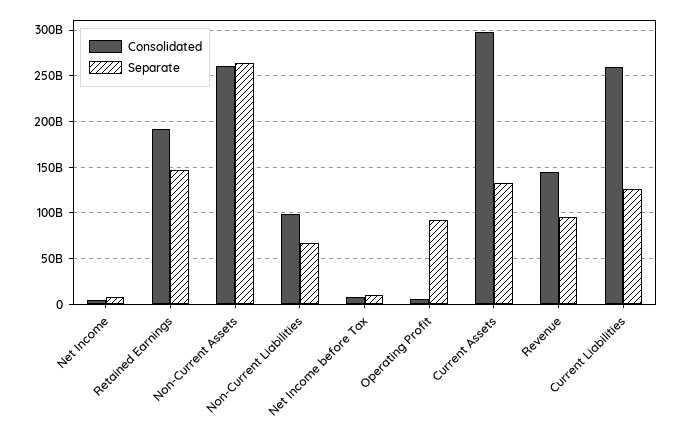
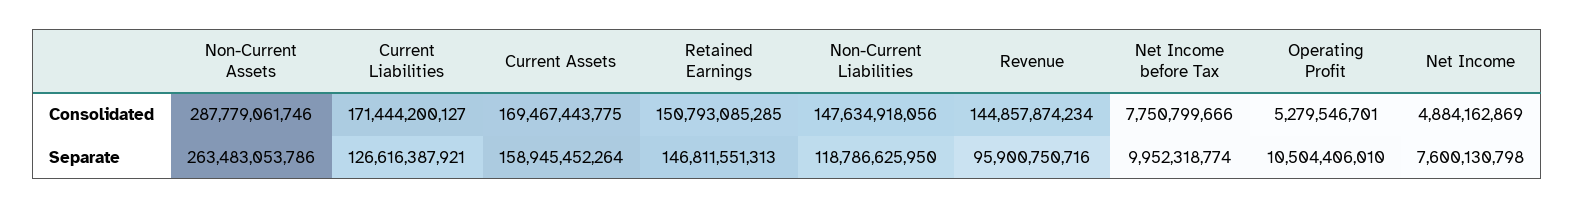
  {
    "Consolidated": {
      "Net Income": 4884162869,
-     "Retained Earnings": 190000000000,
+     "Retained Earnings": 150793085285,
-     "Non-Current Assets": 260000000000,
+     "Non-Current Assets": 287779061746,
-     "Non-Current Liabilities": 100000000000,
+     "Non-Current Liabilities": 147634918056,
      "Net Income before Tax": 7750799666,
      "Operating Profit": 5279546701,
-     "Current Assets": 300000000000,
+     "Current Assets": 169467443775,
      "Revenue": 144857874234,
-     "Current Liabilities": 260000000000
+     "Current Liabilities": 171444200127
    },
    "Separate": {
      "Net Income": 7600130798,
      "Retained Earnings": 146811551313,
      "Non-Current Assets": 263483053786,
-     "Non-Current Liabilities": 70000000000,
+     "Non-Current Liabilities": 118786625950,
      "Net Income before Tax": 9952318774,
-     "Operating Profit": 90000000000,
+     "Operating Profit": 10504406010,
-     "Current Assets": 130000000000,
+     "Current Assets": 158945452264,
      "Revenue": 95900750716,
      "Current Liabilities": 126616387921
    }
  }

